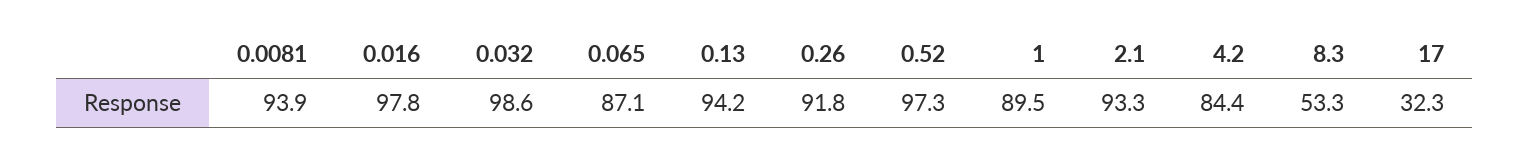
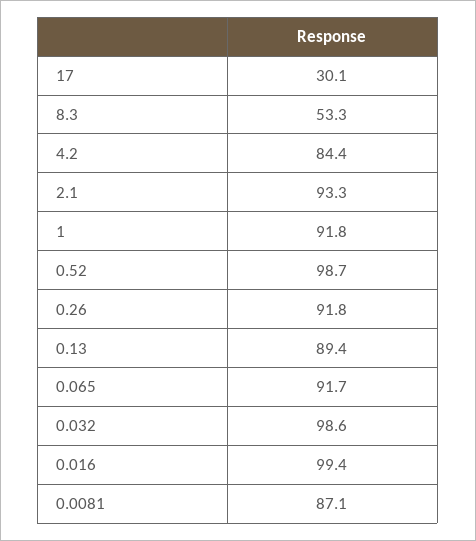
  {
-   "0.0081": 93.9,
+   "0.0081": 87.1,
-   "0.016": 97.8,
+   "0.016": 99.4,
    "0.032": 98.6,
-   "0.065": 87.1,
+   "0.065": 91.7,
-   "0.13": 94.2,
+   "0.13": 89.4,
    "0.26": 91.8,
-   "0.52": 97.3,
+   "0.52": 98.7,
-   "1": 89.5,
+   "1": 91.8,
    "2.1": 93.3,
    "4.2": 84.4,
    "8.3": 53.3,
-   "17": 32.3
+   "17": 30.1
  }

